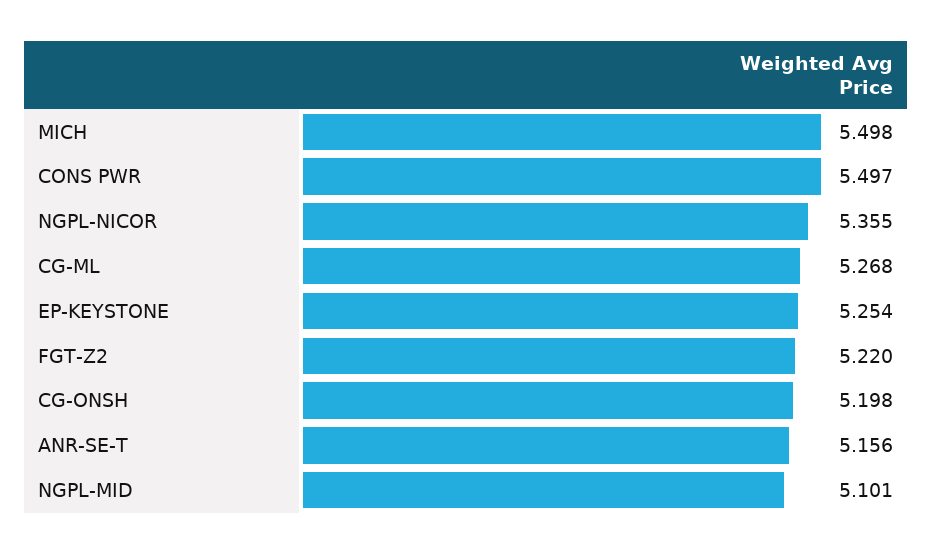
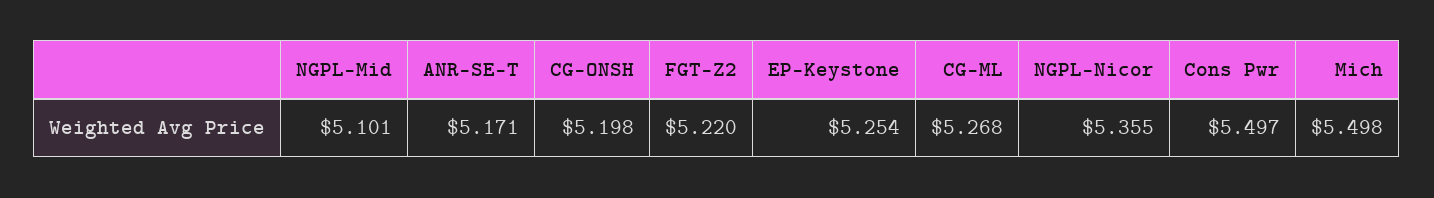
  {
    "MICH": 5.498,
    "CONS PWR": 5.497,
    "NGPL-NICOR": 5.355,
    "CG-ML": 5.268,
    "EP-KEYSTONE": 5.254,
    "FGT-Z2": 5.22,
    "CG-ONSH": 5.198,
-   "ANR-SE-T": 5.156,
+   "ANR-SE-T": 5.171,
    "NGPL-MID": 5.101
  }

